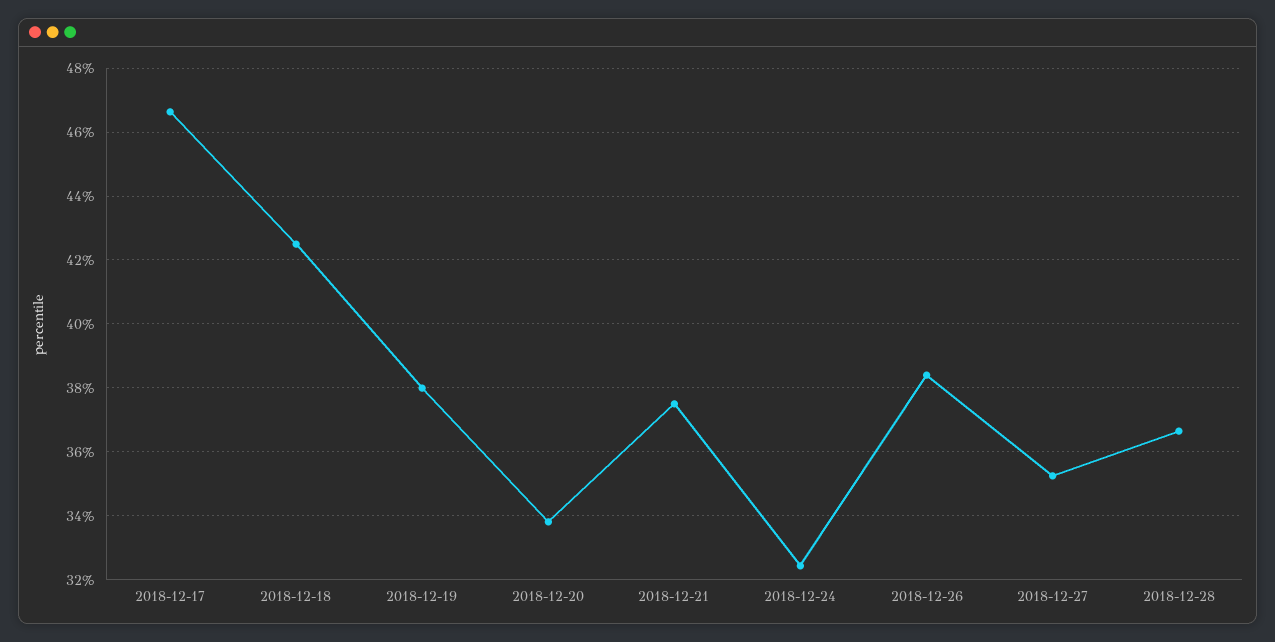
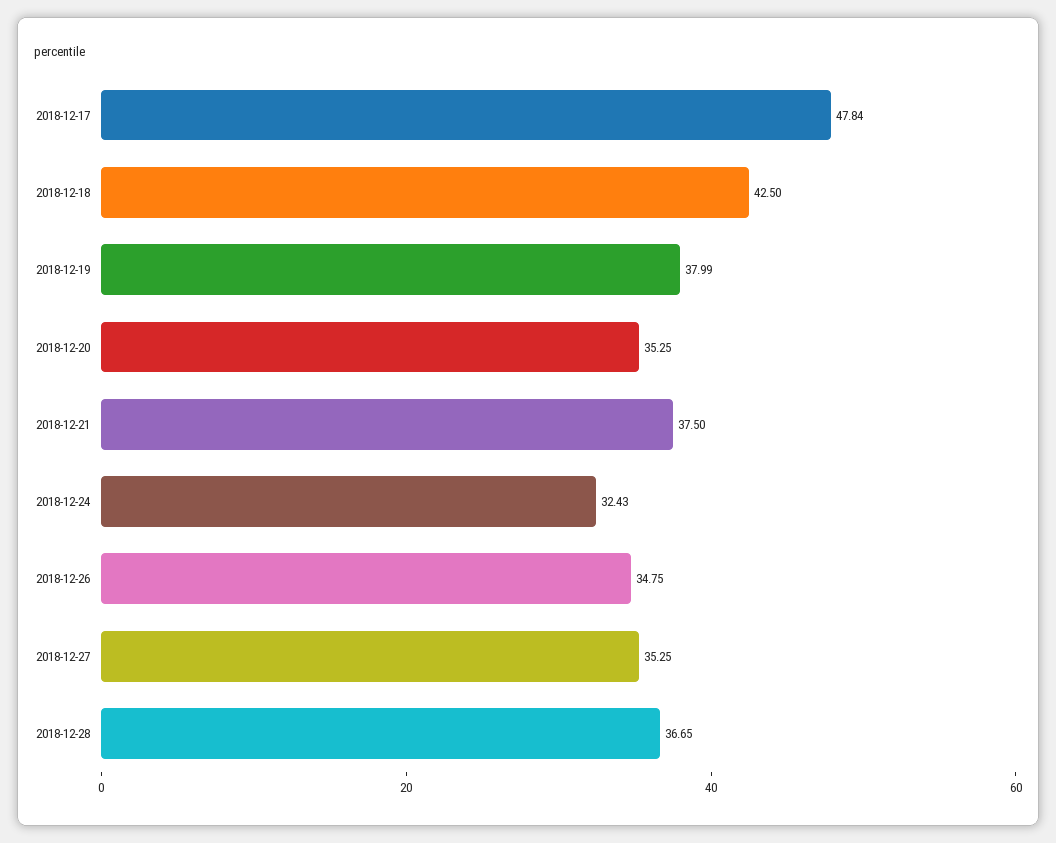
  {
-   "2018-12-17": 46.6,
+   "2018-12-17": 47.84,
    "2018-12-18": 42.5,
    "2018-12-19": 37.99,
-   "2018-12-20": 33.8,
+   "2018-12-20": 35.25,
    "2018-12-21": 37.5,
    "2018-12-24": 32.43,
-   "2018-12-26": 38.4,
+   "2018-12-26": 34.75,
    "2018-12-27": 35.25,
    "2018-12-28": 36.65
  }

